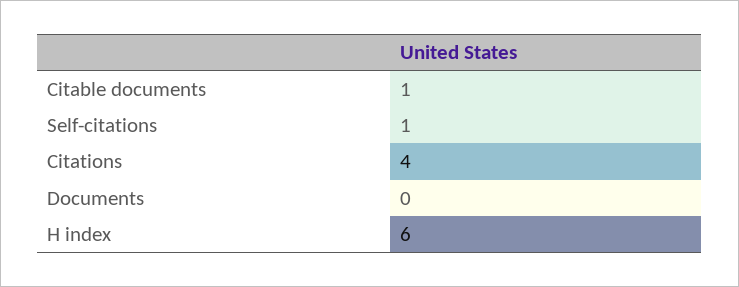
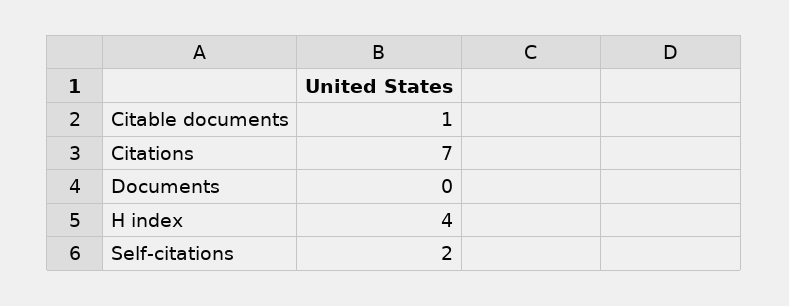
  {
    "Citable documents": 1,
-   "Self-citations": 1,
+   "Self-citations": 2,
-   "Citations": 4,
+   "Citations": 7,
    "Documents": 0,
-   "H index": 6
+   "H index": 4
  }

